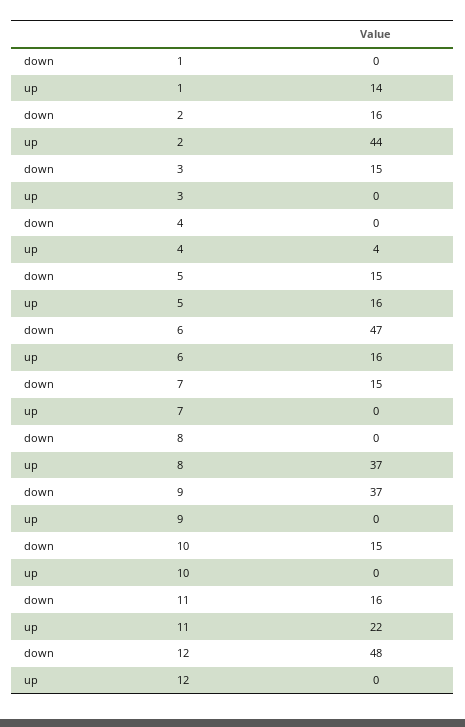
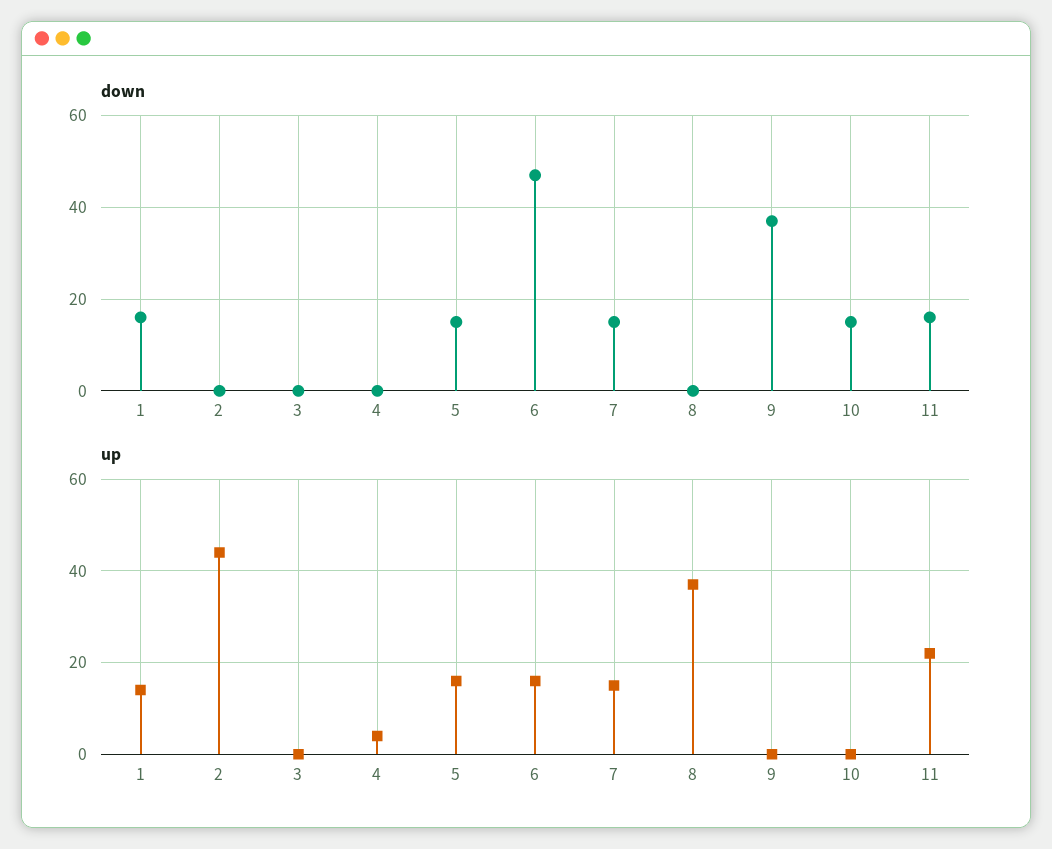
  {
    "down": {
-     "1": 0,
+     "1": 15,
-     "2": 16,
+     "2": 0,
-     "3": 15,
+     "3": 0,
      "4": 0,
      "5": 15,
      "6": 47,
      "7": 15,
      "8": 0,
      "9": 37,
      "10": 15,
-     "11": 16,
+     "11": 16
-     "12": 48
    },
    "up": {
      "1": 14,
      "2": 44,
      "3": 0,
      "4": 4,
      "5": 16,
      "6": 16,
-     "7": 0,
+     "7": 15,
      "8": 37,
      "9": 0,
      "10": 0,
-     "11": 22,
+     "11": 22
-     "12": 0
    }
  }

